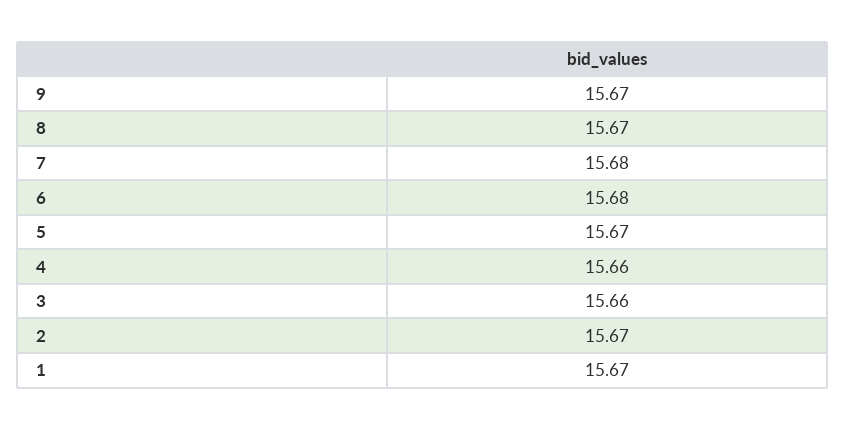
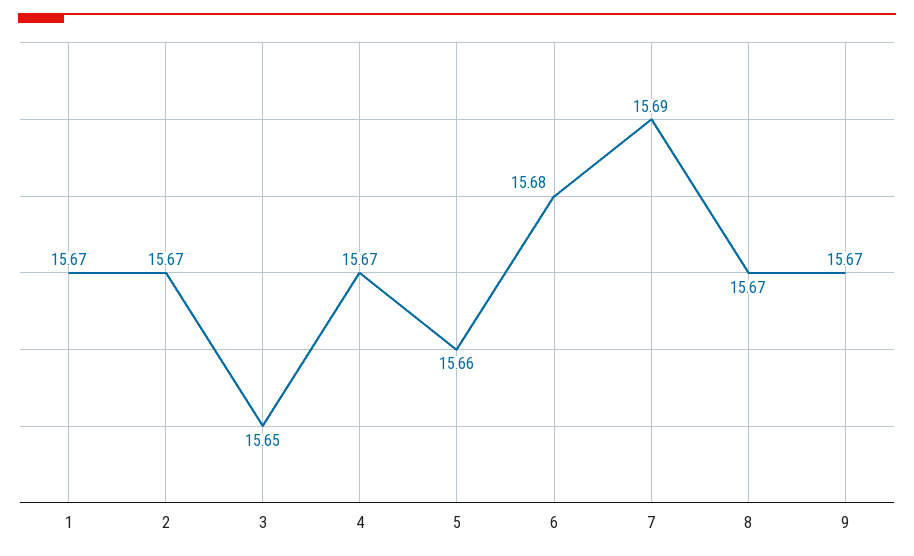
  {
    "9": 15.67,
    "8": 15.67,
-   "7": 15.68,
+   "7": 15.69,
    "6": 15.68,
-   "5": 15.67,
+   "5": 15.66,
-   "4": 15.66,
+   "4": 15.67,
-   "3": 15.66,
+   "3": 15.65,
    "2": 15.67,
    "1": 15.67
  }

